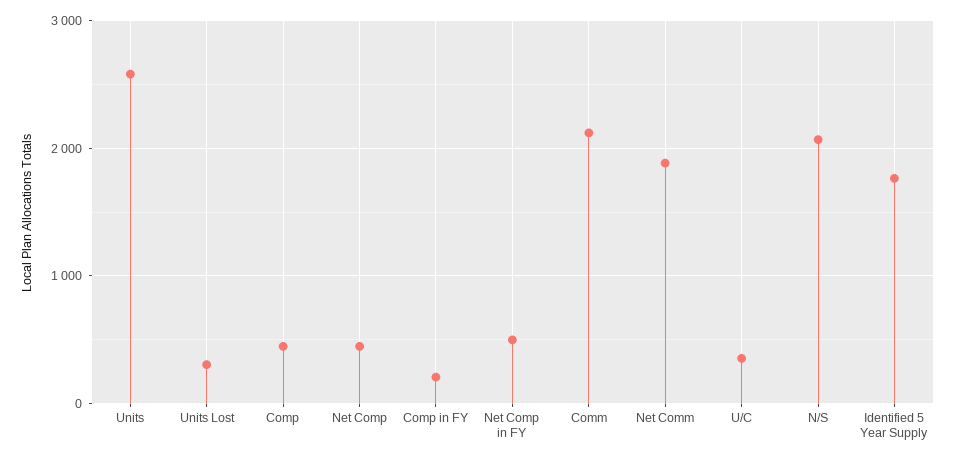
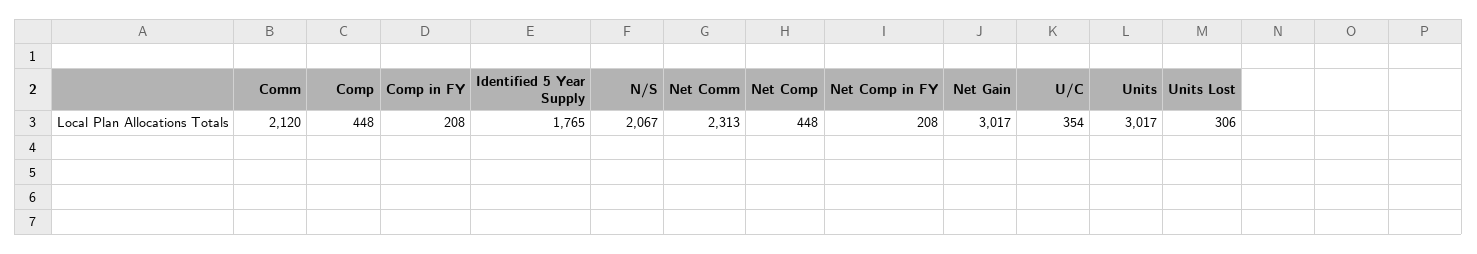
  {
-   "Units": 2600,
+   "Units": 3017,
    "Units Lost": 306,
    "Comp": 448,
    "Net Comp": 448,
    "Comp in FY": 208,
-   "Net Comp in FY": 500,
+   "Net Comp in FY": 208,
    "Comm": 2120,
-   "Net Comm": 1900,
+   "Net Comm": 2313,
    "U/C": 354,
    "N/S": 2067,
-   "Identified 5 Year Supply": 1765
+   "Identified 5 Year Supply": 1765,
+   "Net Gain": 3017
  }

